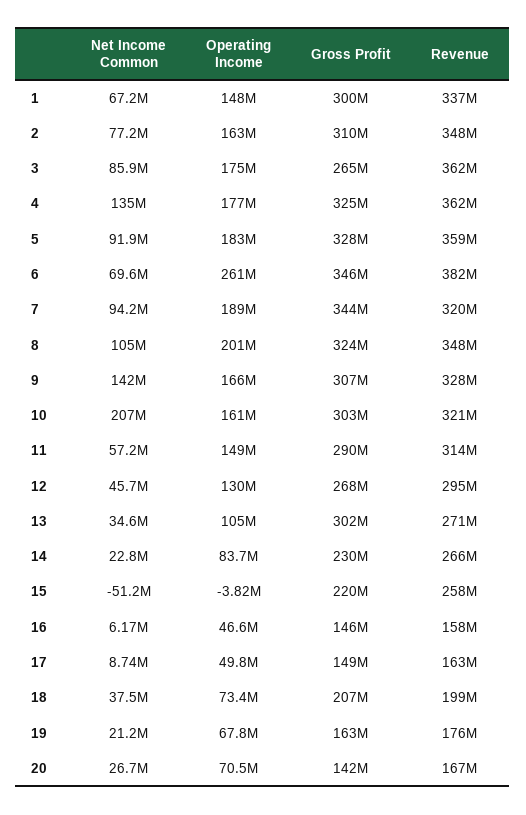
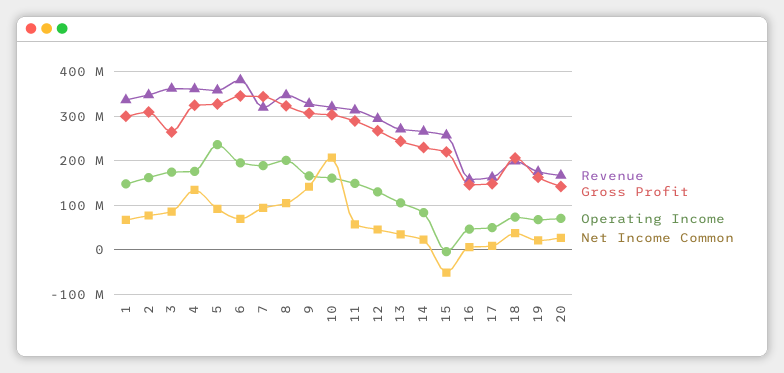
  {
    "Net Income Common": {
      "1": 67200000,
      "2": 77200000,
      "3": 85900000,
      "4": 135000000,
      "5": 91900000,
      "6": 69600000,
      "7": 94200000,
      "8": 105000000,
      "9": 142000000,
      "10": 207000000,
      "11": 57200000,
      "12": 45700000,
      "13": 34600000,
      "14": 22800000,
      "15": -51200000,
      "16": 6170000,
      "17": 8740000,
      "18": 37500000,
      "19": 21200000,
      "20": 26700000
    },
    "Operating Income": {
      "1": 148000000,
      "2": 163000000,
      "3": 175000000,
      "4": 177000000,
-     "5": 183000000,
+     "5": 240000000,
-     "6": 261000000,
+     "6": 200000000,
      "7": 189000000,
      "8": 201000000,
      "9": 166000000,
      "10": 161000000,
      "11": 149000000,
      "12": 130000000,
      "13": 105000000,
      "14": 83700000,
      "15": -3820000,
      "16": 46600000,
      "17": 49800000,
      "18": 73400000,
      "19": 67800000,
      "20": 70500000
    },
    "Gross Profit": {
      "1": 300000000,
      "2": 310000000,
      "3": 265000000,
      "4": 325000000,
      "5": 328000000,
      "6": 346000000,
      "7": 344000000,
      "8": 324000000,
      "9": 307000000,
      "10": 303000000,
      "11": 290000000,
      "12": 268000000,
-     "13": 302000000,
+     "13": 240000000,
      "14": 230000000,
      "15": 220000000,
      "16": 146000000,
      "17": 149000000,
      "18": 207000000,
      "19": 163000000,
      "20": 142000000
    },
    "Revenue": {
      "1": 337000000,
      "2": 348000000,
      "3": 362000000,
      "4": 362000000,
      "5": 359000000,
      "6": 382000000,
      "7": 320000000,
      "8": 348000000,
      "9": 328000000,
      "10": 321000000,
      "11": 314000000,
      "12": 295000000,
      "13": 271000000,
      "14": 266000000,
      "15": 258000000,
      "16": 158000000,
      "17": 163000000,
      "18": 199000000,
      "19": 176000000,
      "20": 167000000
    }
  }

